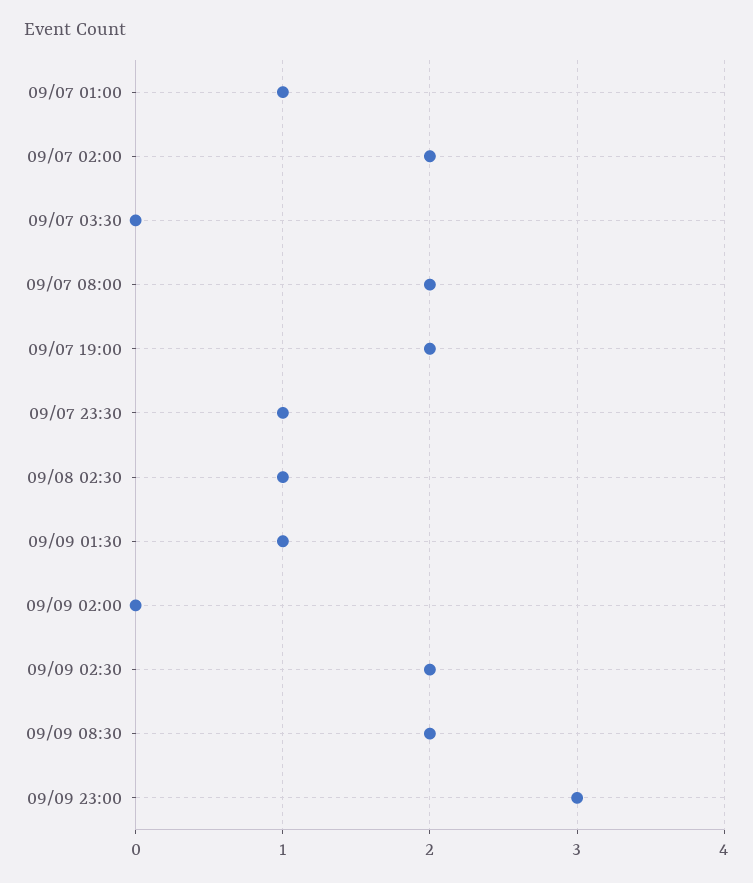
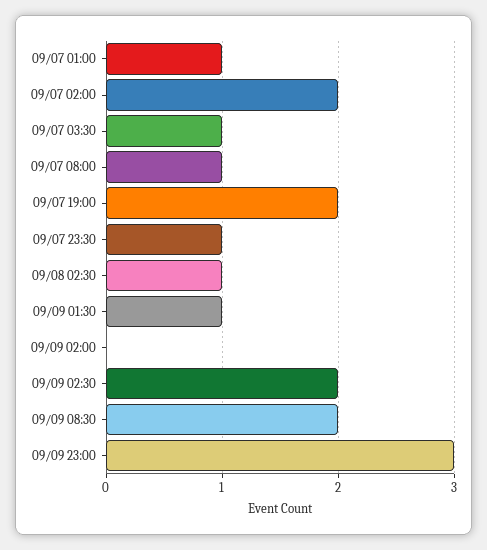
  {
    "09/07 01:00": 1,
    "09/07 02:00": 2,
-   "09/07 03:30": 0,
+   "09/07 03:30": 1,
-   "09/07 08:00": 2,
+   "09/07 08:00": 1,
    "09/07 19:00": 2,
    "09/07 23:30": 1,
    "09/08 02:30": 1,
    "09/09 01:30": 1,
    "09/09 02:00": 0,
    "09/09 02:30": 2,
    "09/09 08:30": 2,
    "09/09 23:00": 3
  }

